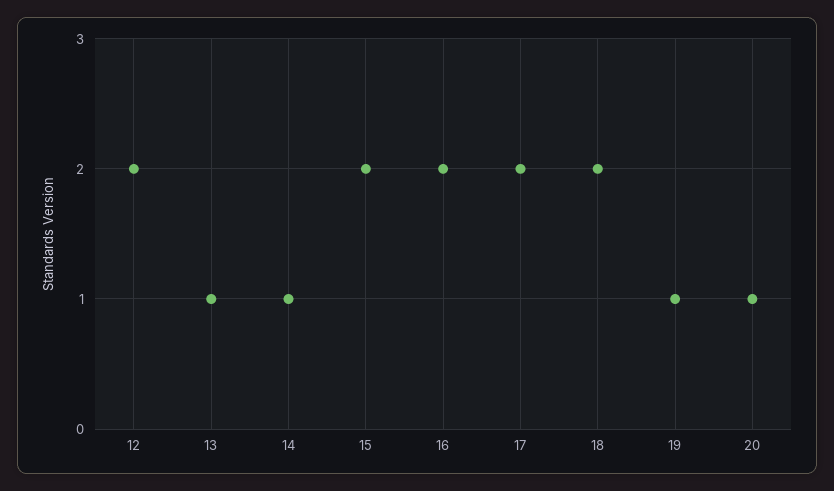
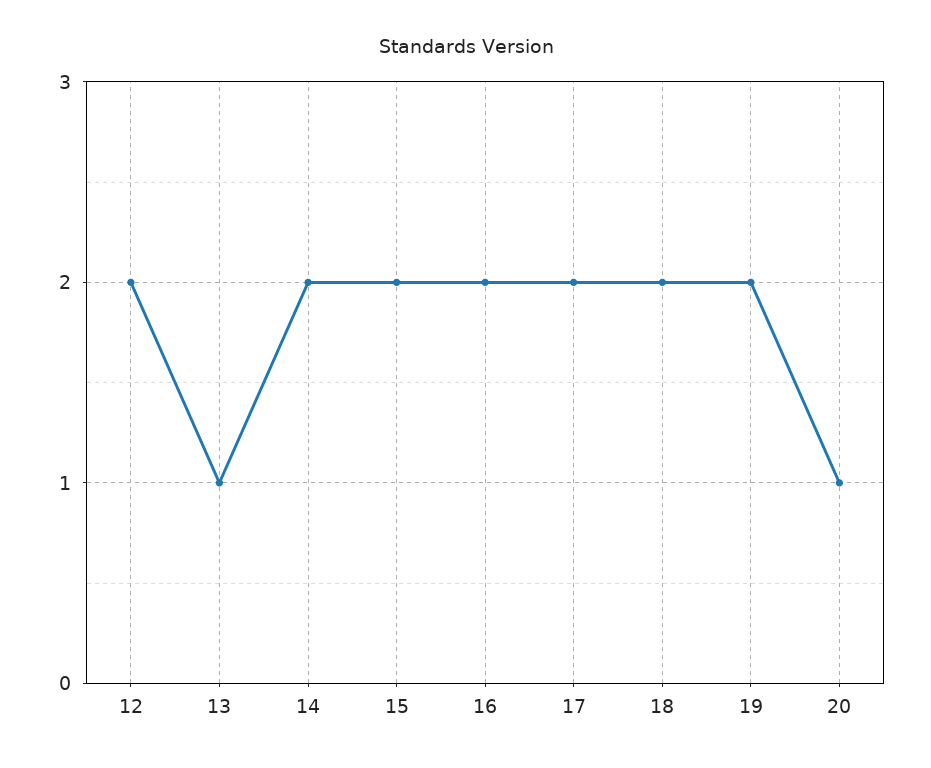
  {
    "12": 2,
    "13": 1,
-   "14": 1,
+   "14": 2,
    "15": 2,
    "16": 2,
    "17": 2,
    "18": 2,
-   "19": 1,
+   "19": 2,
    "20": 1
  }

